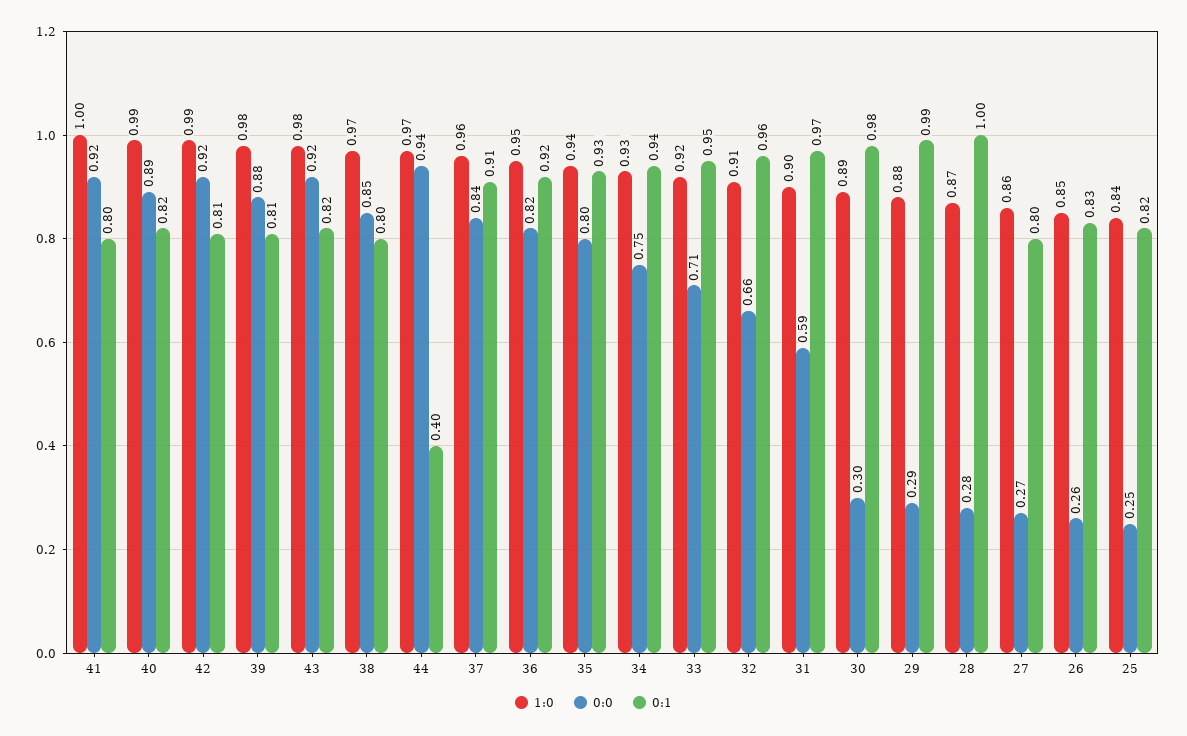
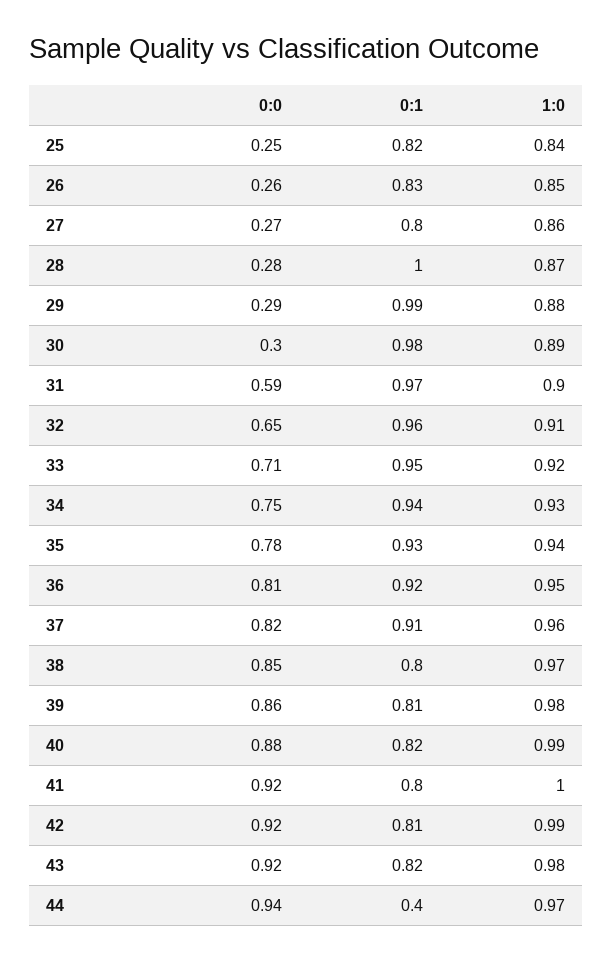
  {
    "1:0": {
      "41": 1,
      "40": 0.99,
      "42": 0.99,
      "39": 0.98,
      "43": 0.98,
      "38": 0.97,
      "44": 0.97,
      "37": 0.96,
      "36": 0.95,
      "35": 0.94,
      "34": 0.93,
      "33": 0.92,
      "32": 0.91,
      "31": 0.9,
      "30": 0.89,
      "29": 0.88,
      "28": 0.87,
      "27": 0.86,
      "26": 0.85,
      "25": 0.84
    },
    "0:0": {
      "41": 0.92,
-     "40": 0.89,
+     "40": 0.88,
      "42": 0.92,
-     "39": 0.88,
+     "39": 0.86,
      "43": 0.92,
      "38": 0.85,
      "44": 0.94,
-     "37": 0.84,
+     "37": 0.82,
-     "36": 0.82,
+     "36": 0.81,
-     "35": 0.8,
+     "35": 0.78,
      "34": 0.75,
      "33": 0.71,
-     "32": 0.66,
+     "32": 0.65,
      "31": 0.59,
      "30": 0.3,
      "29": 0.29,
      "28": 0.28,
      "27": 0.27,
      "26": 0.26,
      "25": 0.25
    },
    "0:1": {
      "41": 0.8,
      "40": 0.82,
      "42": 0.81,
      "39": 0.81,
      "43": 0.82,
      "38": 0.8,
      "44": 0.4,
      "37": 0.91,
      "36": 0.92,
      "35": 0.93,
      "34": 0.94,
      "33": 0.95,
      "32": 0.96,
      "31": 0.97,
      "30": 0.98,
      "29": 0.99,
      "28": 1,
      "27": 0.8,
      "26": 0.83,
      "25": 0.82
    }
  }

